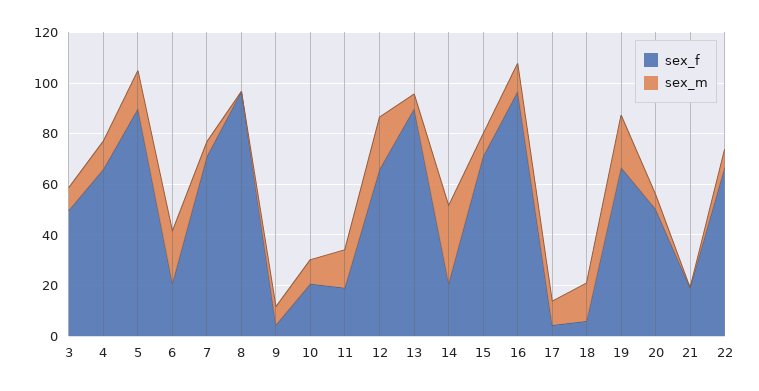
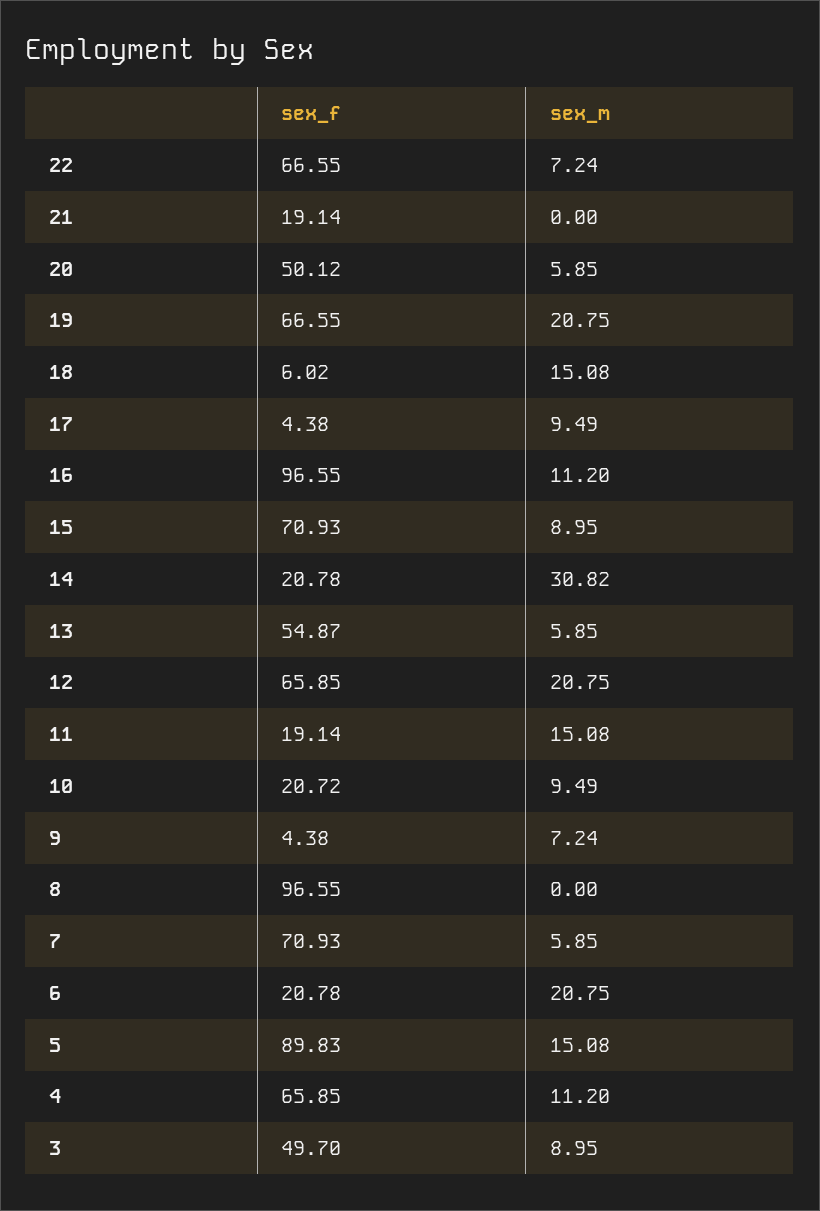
  {
    "sex_f": {
      "3": 49.7,
      "4": 65.85,
      "5": 89.83,
      "6": 20.78,
      "7": 70.93,
      "8": 96.55,
      "9": 4.38,
      "10": 20.72,
      "11": 19.14,
      "12": 65.85,
-     "13": 90,
+     "13": 54.87,
      "14": 20.78,
      "15": 70.93,
      "16": 96.55,
      "17": 4.38,
      "18": 6.02,
      "19": 66.55,
      "20": 50.12,
      "21": 19.14,
      "22": 66.55
    },
    "sex_m": {
      "3": 8.95,
      "4": 11.2,
      "5": 15.08,
      "6": 20.75,
      "7": 5.85,
      "8": 0,
      "9": 7.24,
      "10": 9.49,
      "11": 15.08,
      "12": 20.75,
      "13": 5.85,
      "14": 30.82,
      "15": 8.95,
      "16": 11.2,
      "17": 9.49,
      "18": 15.08,
      "19": 20.75,
      "20": 5.85,
      "21": 0,
      "22": 7.24
    }
  }

